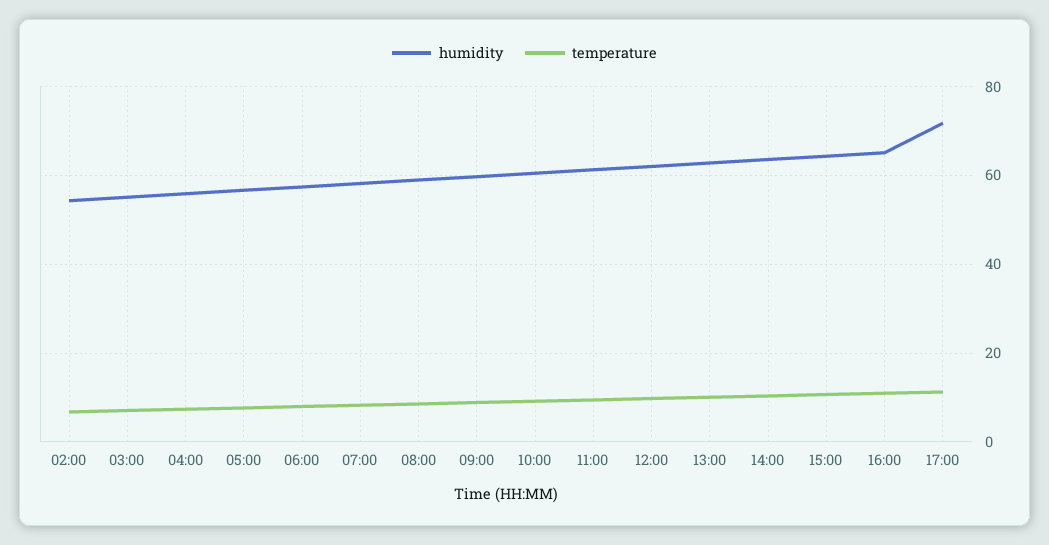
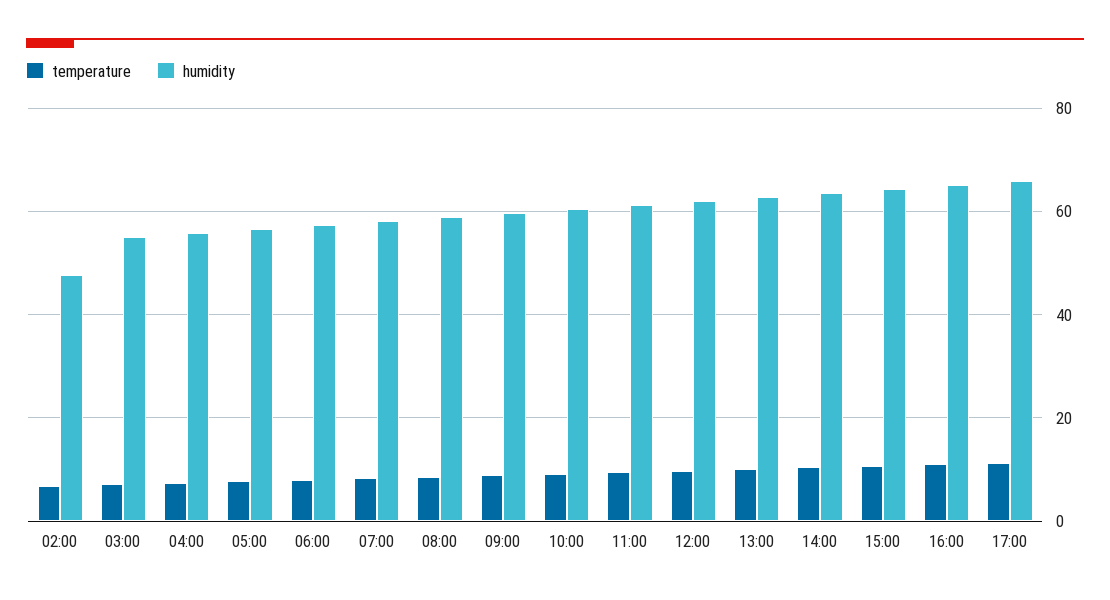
  {
    "humidity": {
-     "02:00": 54,
+     "02:00": 48,
      "03:00": 56,
      "04:00": 56,
      "05:00": 56,
      "06:00": 58,
      "07:00": 58,
      "08:00": 58,
      "09:00": 60,
      "10:00": 60,
      "11:00": 62,
      "12:00": 62,
      "13:00": 62,
      "14:00": 64,
      "15:00": 64,
      "16:00": 66,
-     "17:00": 72
+     "17:00": 66
    },
    "temperature": {
      "02:00": 6,
      "03:00": 8,
      "04:00": 8,
      "05:00": 8,
      "06:00": 8,
      "07:00": 8,
      "08:00": 8,
      "09:00": 8,
      "10:00": 10,
      "11:00": 10,
      "12:00": 10,
      "13:00": 10,
      "14:00": 10,
      "15:00": 10,
      "16:00": 12,
      "17:00": 12
    }
  }

